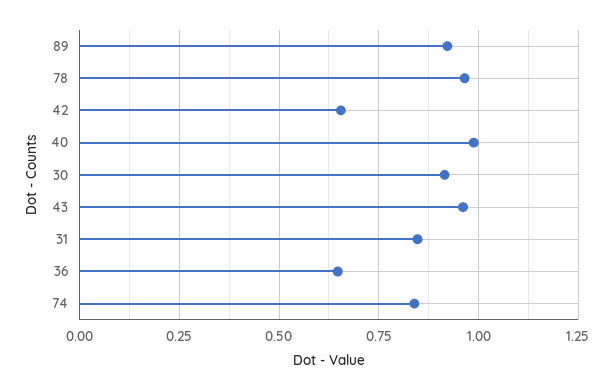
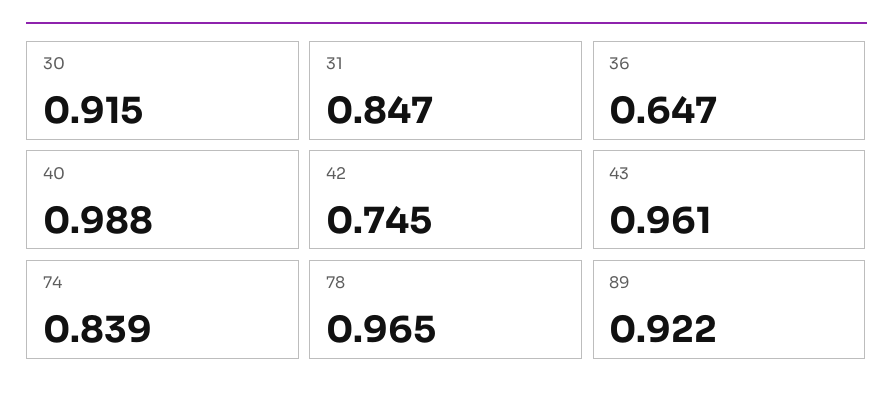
  {
    "89": 0.922,
    "78": 0.965,
-   "42": 0.65,
+   "42": 0.745,
    "40": 0.988,
    "30": 0.915,
    "43": 0.961,
    "31": 0.847,
    "36": 0.647,
    "74": 0.839
  }

